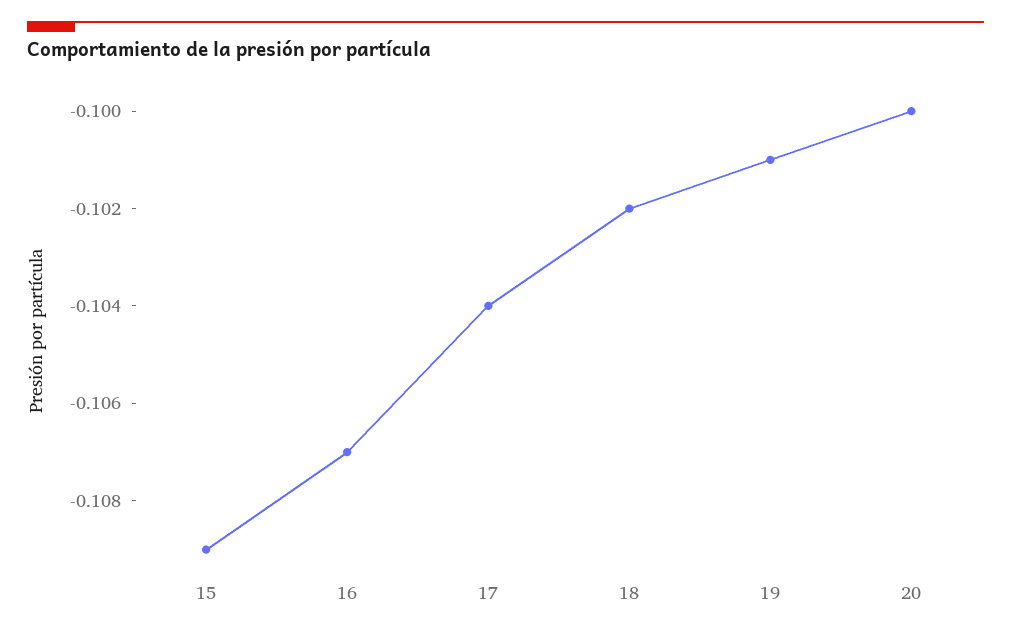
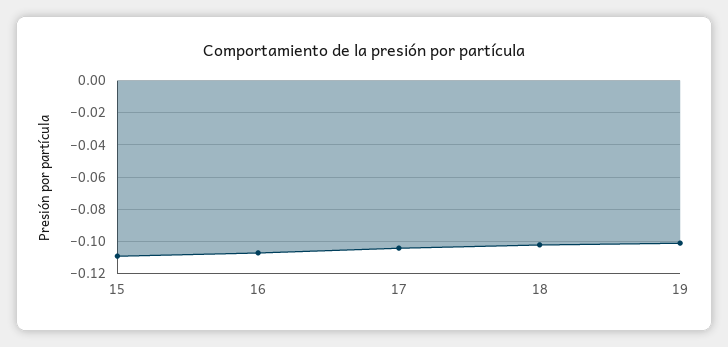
  {
    "15": -0.109,
    "16": -0.107,
    "17": -0.104,
    "18": -0.102,
-   "19": -0.101,
+   "19": -0.101
-   "20": -0.1
  }

